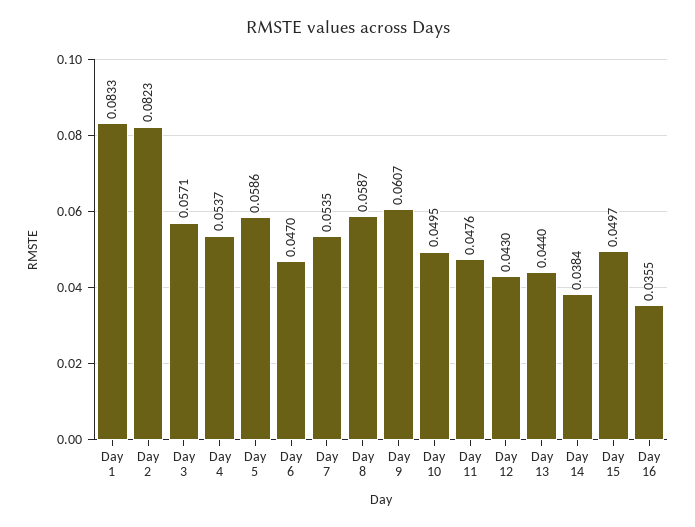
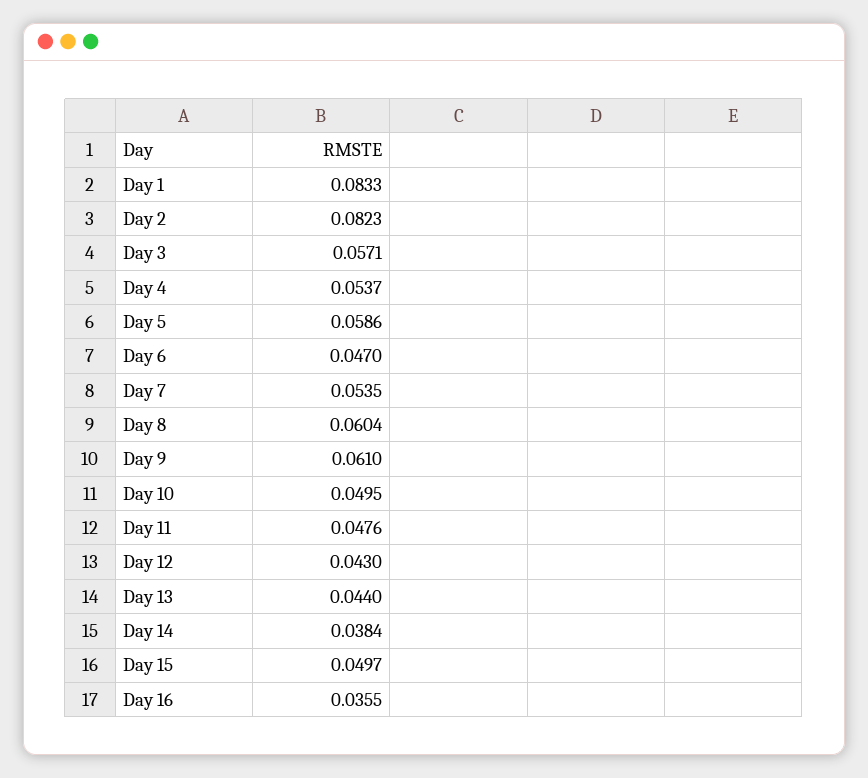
  {
    "Day 1": 0.0833,
    "Day 2": 0.0823,
    "Day 3": 0.0571,
    "Day 4": 0.0537,
    "Day 5": 0.0586,
    "Day 6": 0.047,
    "Day 7": 0.0535,
-   "Day 8": 0.0587,
+   "Day 8": 0.0604,
-   "Day 9": 0.0607,
+   "Day 9": 0.061,
    "Day 10": 0.0495,
    "Day 11": 0.0476,
    "Day 12": 0.043,
    "Day 13": 0.044,
    "Day 14": 0.0384,
    "Day 15": 0.0497,
    "Day 16": 0.0355
  }

